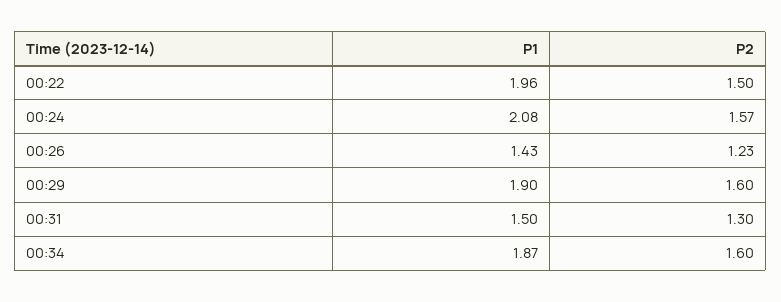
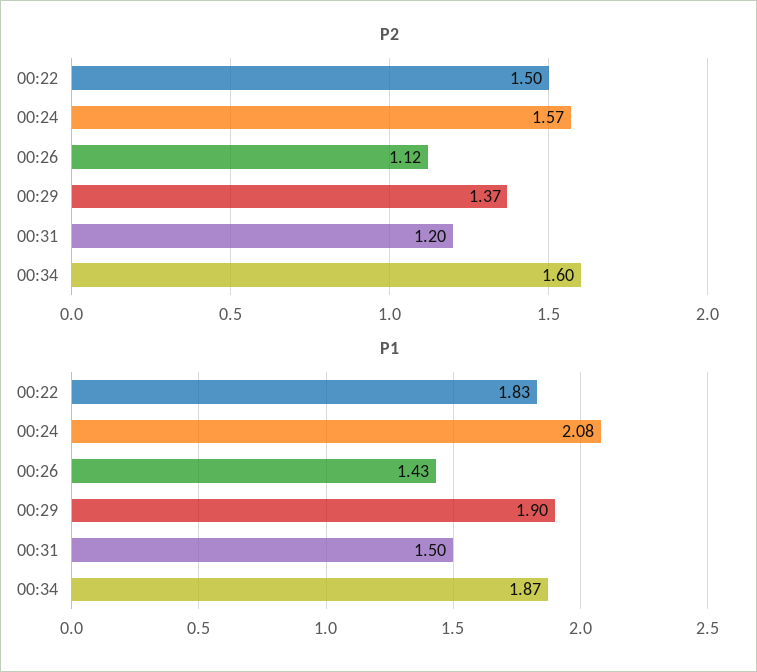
  {
    "P1": {
-     "00:22": 1.96,
+     "00:22": 1.83,
      "00:24": 2.08,
      "00:26": 1.43,
      "00:29": 1.9,
      "00:31": 1.5,
      "00:34": 1.87
    },
    "P2": {
      "00:22": 1.5,
      "00:24": 1.57,
-     "00:26": 1.23,
+     "00:26": 1.12,
-     "00:29": 1.6,
+     "00:29": 1.37,
-     "00:31": 1.3,
+     "00:31": 1.2,
      "00:34": 1.6
    }
  }

